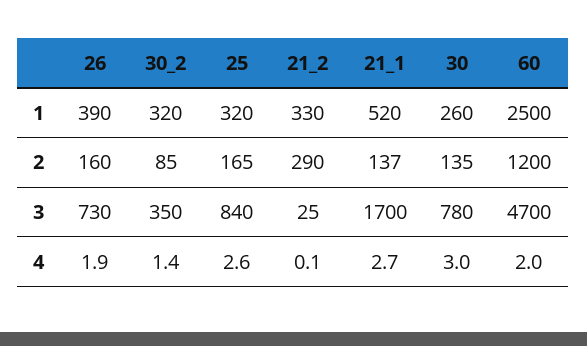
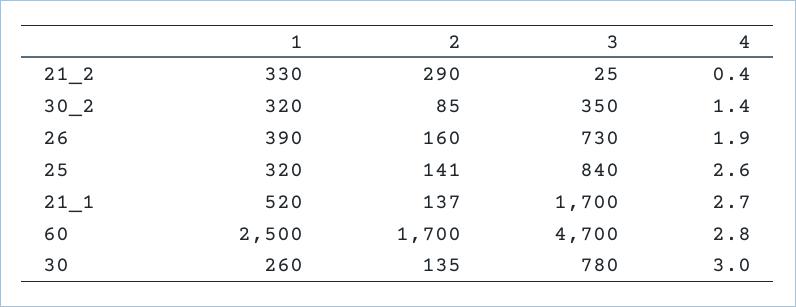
  {
    "26": {
      "1": 390,
      "2": 160,
      "3": 730,
      "4": 1.9
    },
    "30_2": {
      "1": 320,
      "2": 85,
      "3": 350,
      "4": 1.4
    },
    "25": {
      "1": 320,
-     "2": 165,
+     "2": 141,
      "3": 840,
      "4": 2.6
    },
    "21_2": {
      "1": 330,
      "2": 290,
      "3": 25,
-     "4": 0.1
+     "4": 0.4
    },
    "21_1": {
      "1": 520,
      "2": 137,
      "3": 1700,
      "4": 2.7
    },
    "30": {
      "1": 260,
      "2": 135,
      "3": 780,
      "4": 3
    },
    "60": {
      "1": 2500,
-     "2": 1200,
+     "2": 1700,
      "3": 4700,
-     "4": 2
+     "4": 2.8
    }
  }

